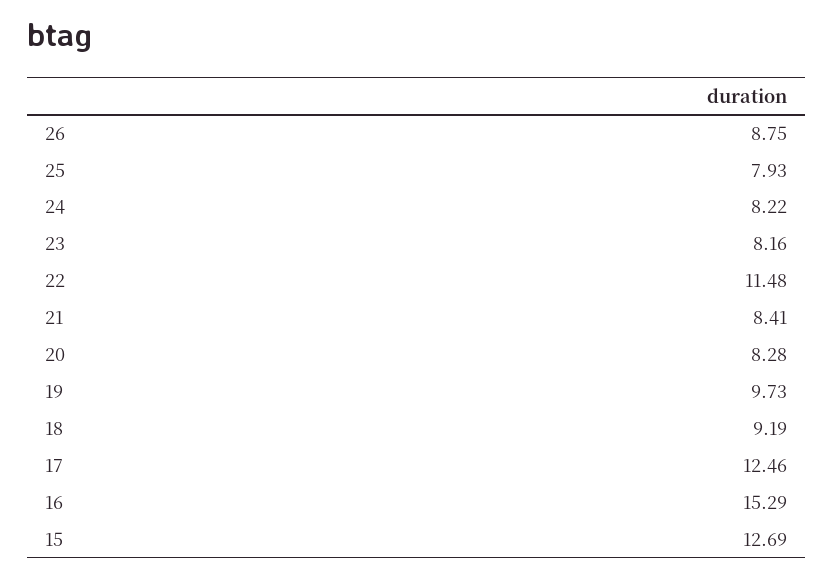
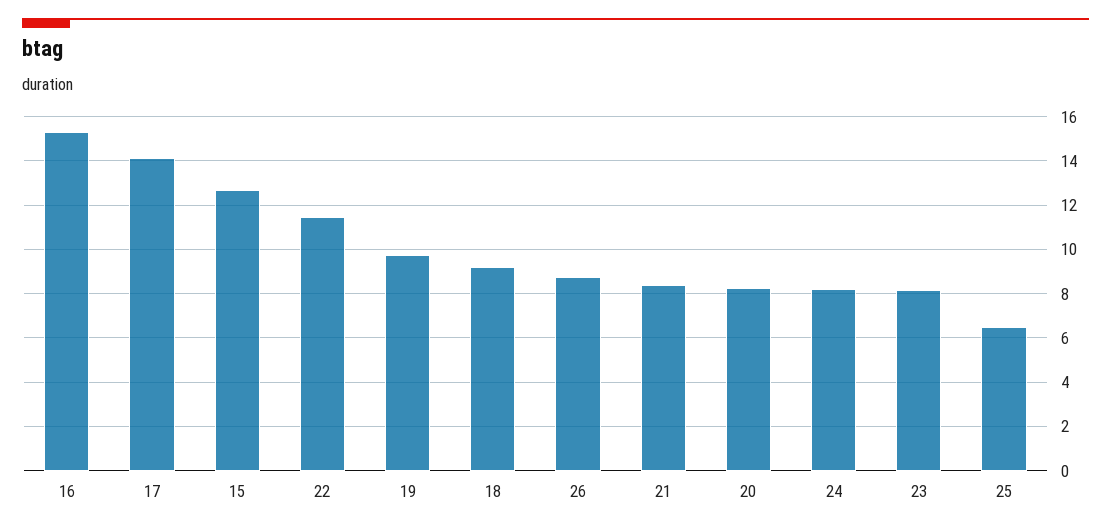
  {
    "26": 8.75,
-   "25": 7.93,
+   "25": 6.5,
    "24": 8.22,
    "23": 8.16,
    "22": 11.48,
    "21": 8.41,
    "20": 8.28,
    "19": 9.73,
    "18": 9.19,
-   "17": 12.46,
+   "17": 14,
    "16": 15.29,
    "15": 12.69
  }

